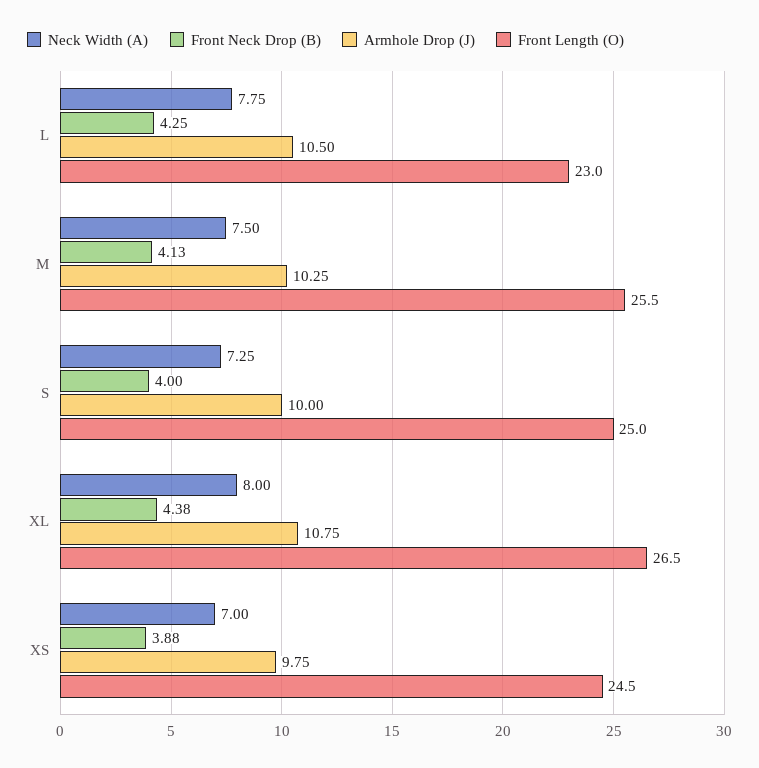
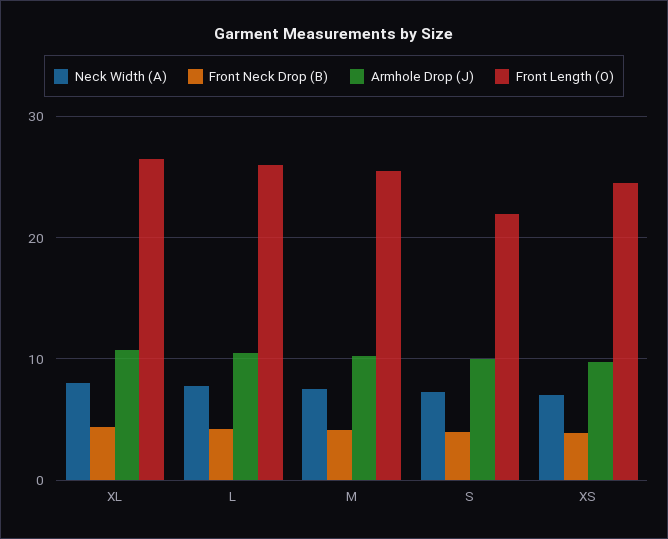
  {
    "Neck Width (A)": {
      "L": 7.75,
      "M": 7.5,
      "S": 7.25,
      "XL": 8,
      "XS": 7
    },
    "Front Neck Drop (B)": {
      "L": 4.25,
      "M": 4.13,
      "S": 4,
      "XL": 4.38,
      "XS": 3.88
    },
    "Armhole Drop (J)": {
      "L": 10.5,
      "M": 10.25,
      "S": 10,
      "XL": 10.75,
      "XS": 9.75
    },
    "Front Length (O)": {
-     "L": 23,
+     "L": 26,
      "M": 25.5,
-     "S": 25,
+     "S": 22,
      "XL": 26.5,
      "XS": 24.5
    }
  }

